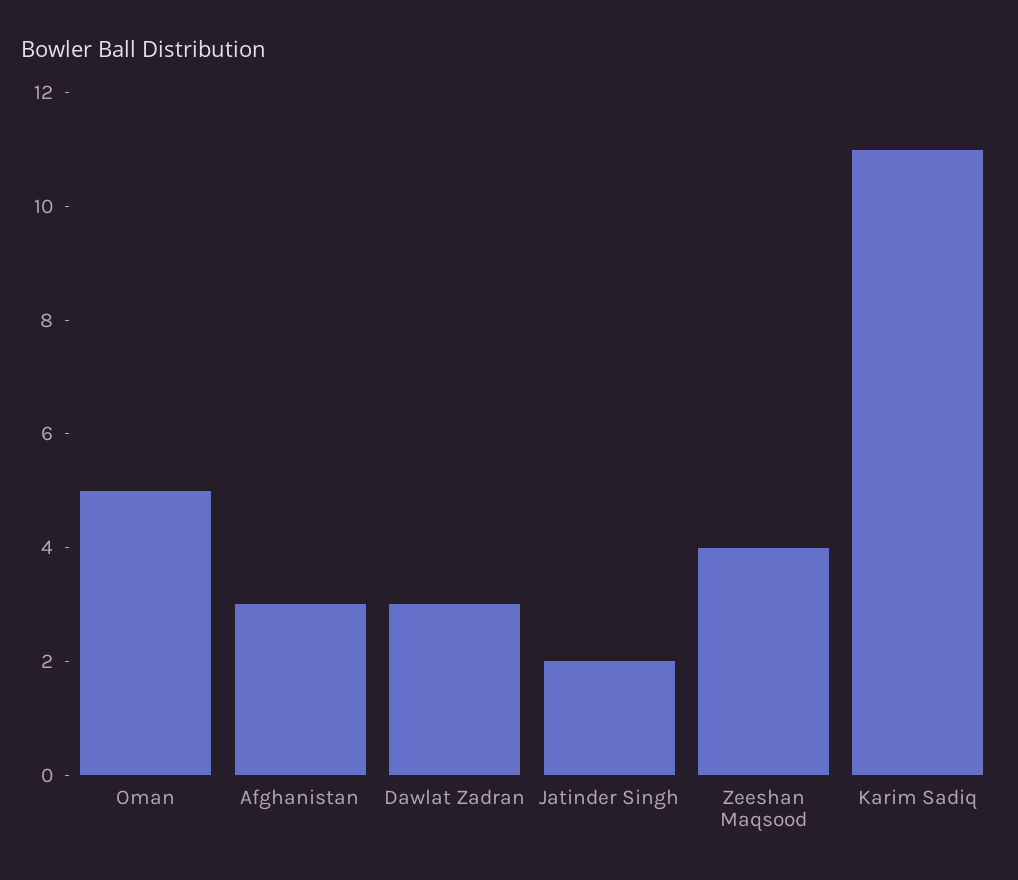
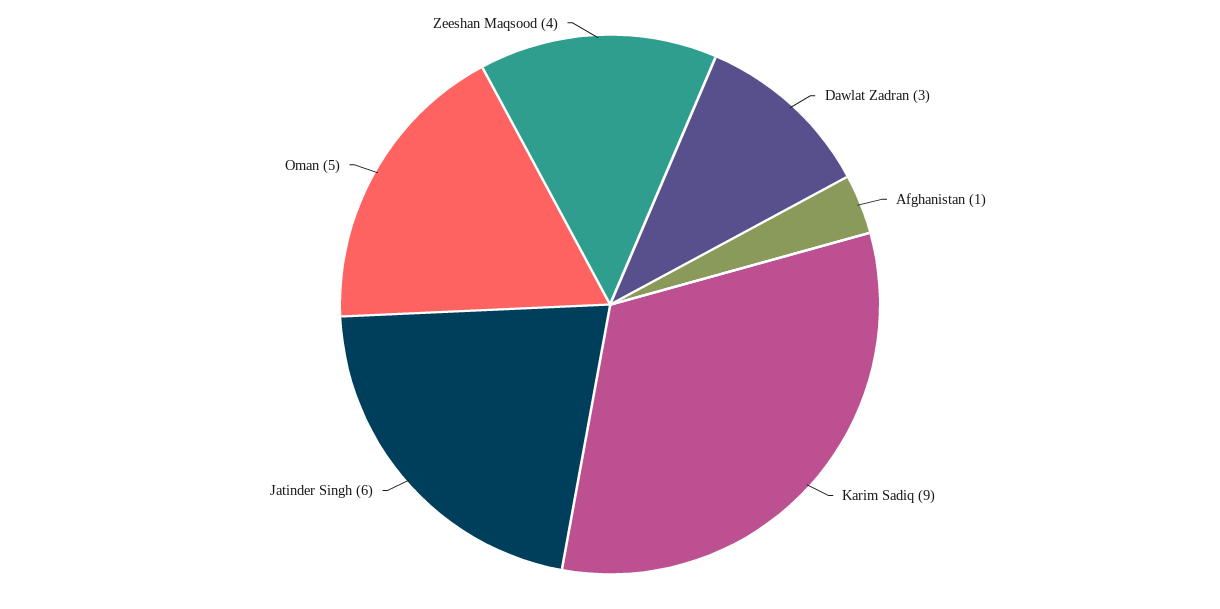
  {
    "Oman": 5,
-   "Afghanistan": 3,
+   "Afghanistan": 1,
    "Dawlat Zadran": 3,
-   "Jatinder Singh": 2,
+   "Jatinder Singh": 6,
    "Zeeshan Maqsood": 4,
-   "Karim Sadiq": 11
+   "Karim Sadiq": 9
  }

